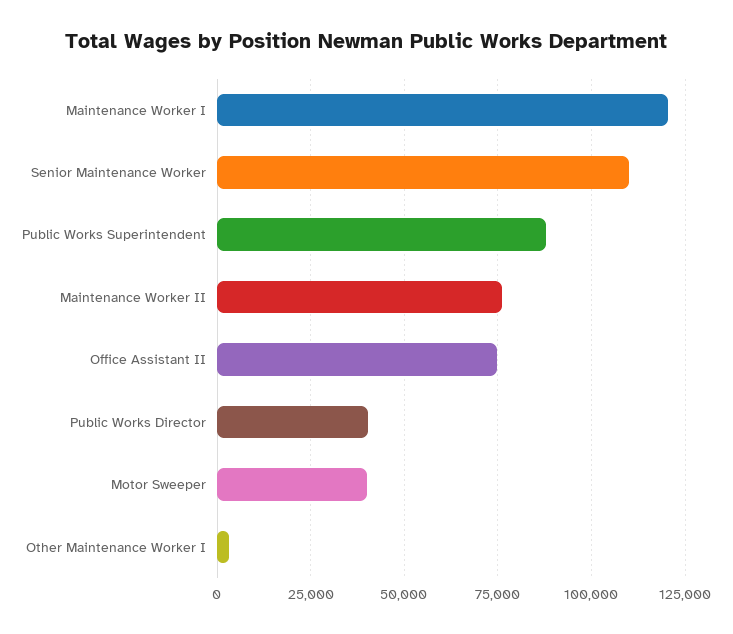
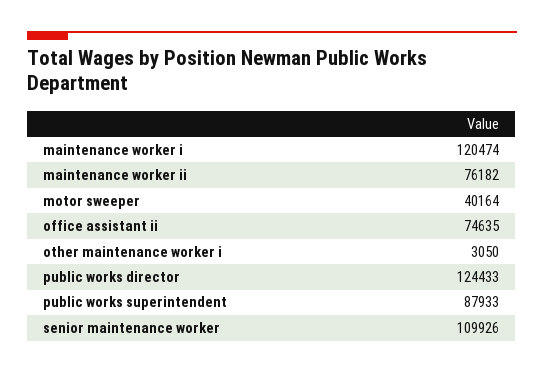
  {
    "Maintenance Worker I": 120474,
    "Senior Maintenance Worker": 109926,
    "Public Works Superintendent": 87933,
    "Maintenance Worker II": 76182,
    "Office Assistant II": 74635,
-   "Public Works Director": 40000,
+   "Public Works Director": 124433,
    "Motor Sweeper": 40164,
    "Other Maintenance Worker I": 3050
  }

